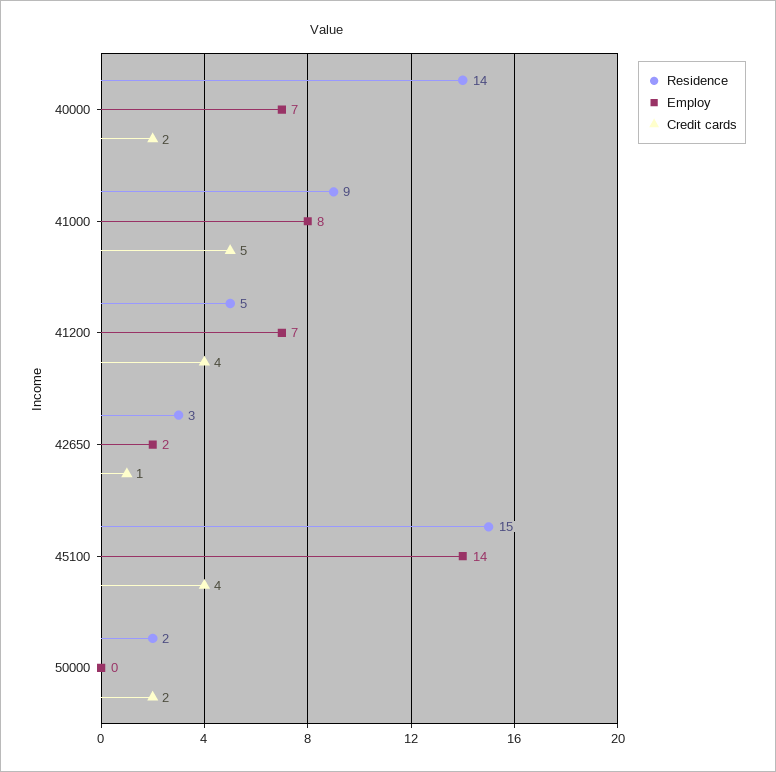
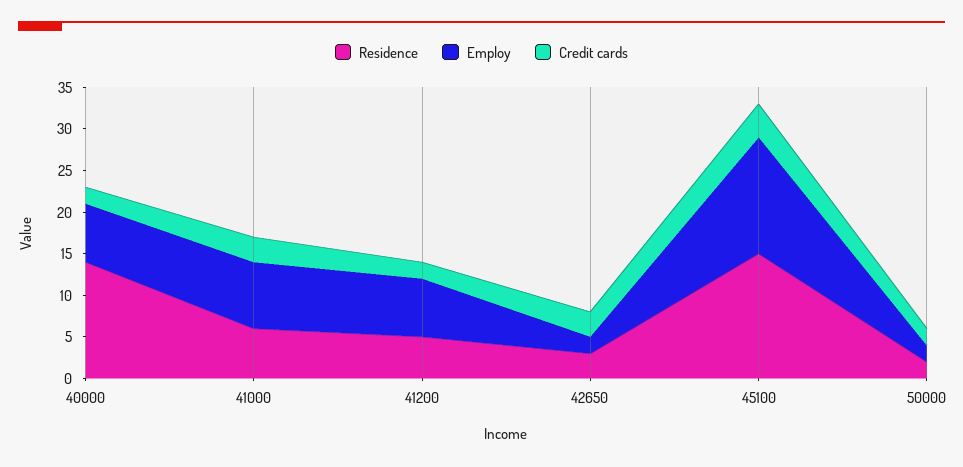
  {
    "Residence": {
      "40000": 14,
-     "41000": 9,
+     "41000": 6,
      "41200": 5,
      "42650": 3,
      "45100": 15,
      "50000": 2
    },
    "Employ": {
      "40000": 7,
      "41000": 8,
      "41200": 7,
      "42650": 2,
      "45100": 14,
-     "50000": 0
+     "50000": 2
    },
    "Credit cards": {
      "40000": 2,
-     "41000": 5,
+     "41000": 3,
-     "41200": 4,
+     "41200": 2,
-     "42650": 1,
+     "42650": 3,
      "45100": 4,
      "50000": 2
    }
  }

